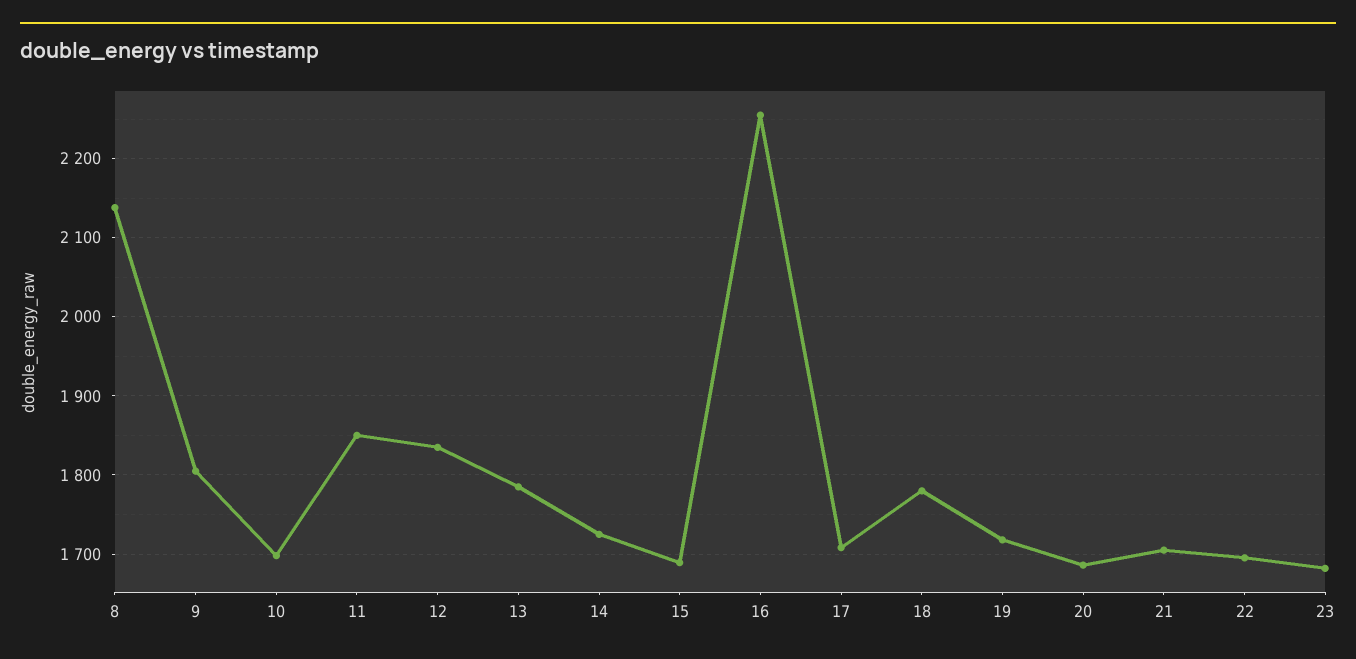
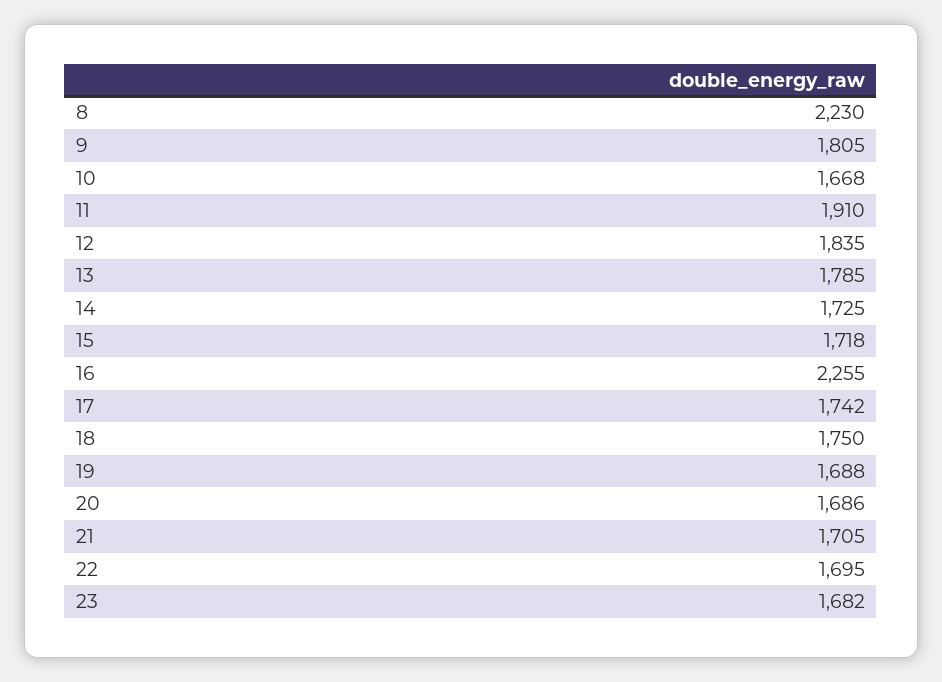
  {
-   "8": 2140,
+   "8": 2230,
    "9": 1805,
-   "10": 1700,
+   "10": 1668,
-   "11": 1850,
+   "11": 1910,
    "12": 1835,
    "13": 1785,
    "14": 1725,
-   "15": 1690,
+   "15": 1718,
    "16": 2255,
-   "17": 1710,
+   "17": 1742,
-   "18": 1780,
+   "18": 1750,
-   "19": 1720,
+   "19": 1688,
    "20": 1686,
    "21": 1705,
    "22": 1695,
    "23": 1682
  }

